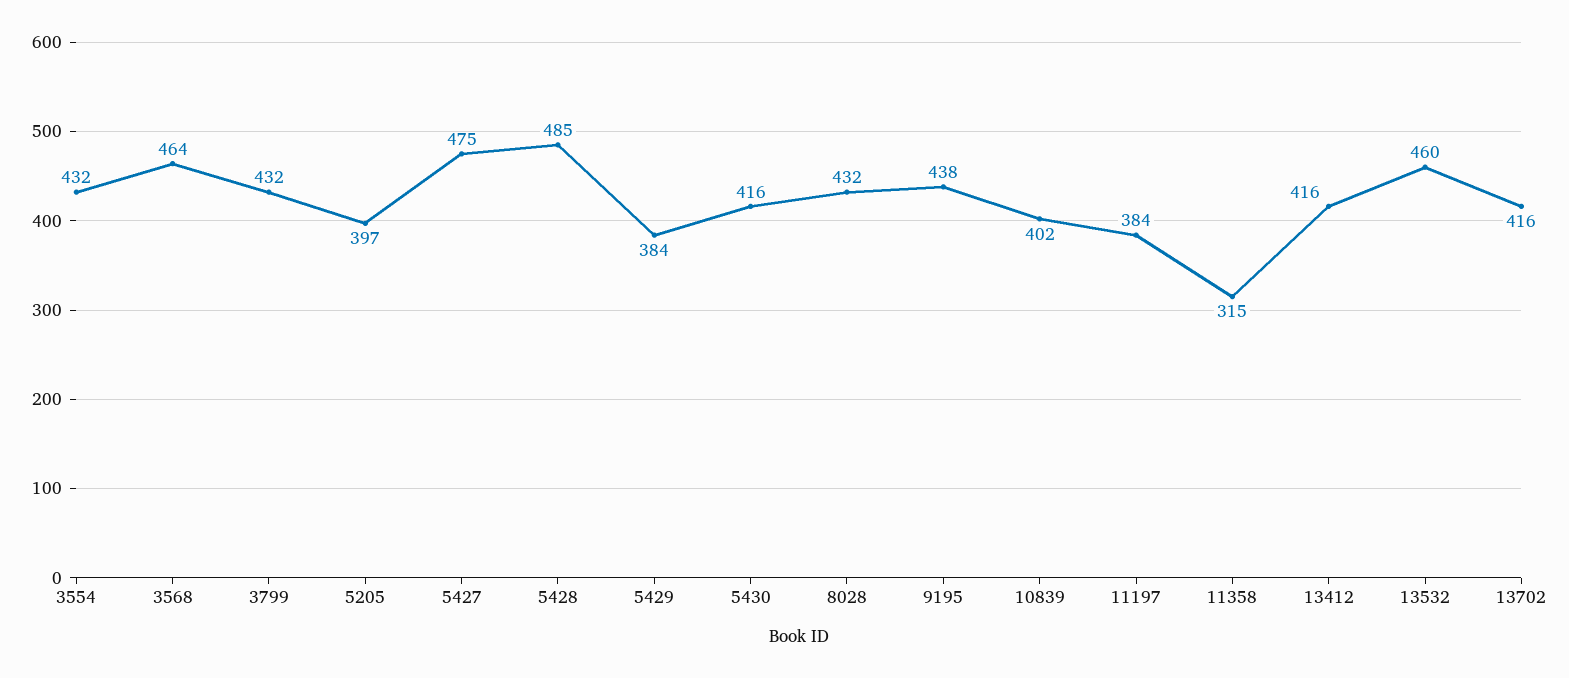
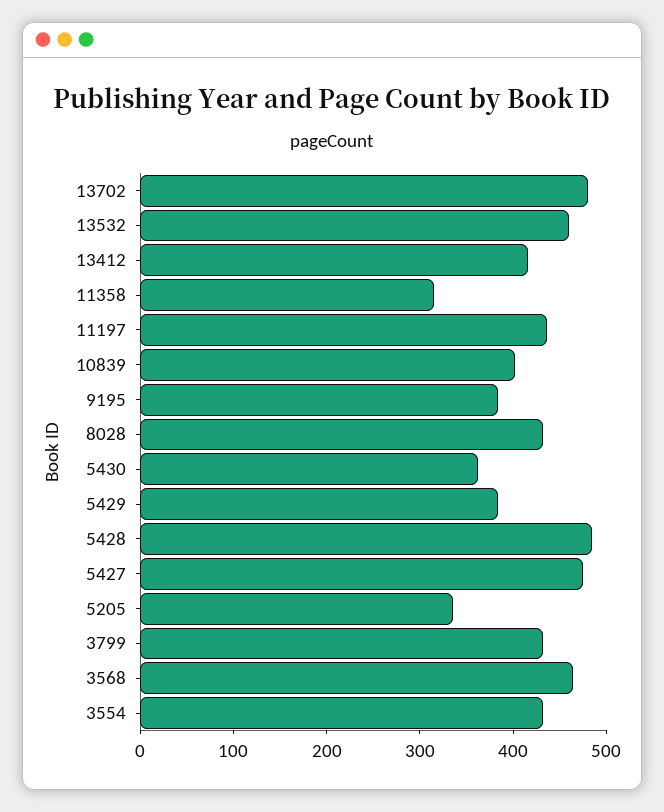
  {
    "3554": 432,
    "3568": 464,
    "3799": 432,
-   "5205": 397,
+   "5205": 340,
    "5427": 475,
    "5428": 485,
    "5429": 384,
-   "5430": 416,
+   "5430": 360,
    "8028": 432,
-   "9195": 438,
+   "9195": 380,
    "10839": 402,
-   "11197": 384,
+   "11197": 440,
    "11358": 315,
    "13412": 416,
    "13532": 460,
-   "13702": 416
+   "13702": 480
  }

